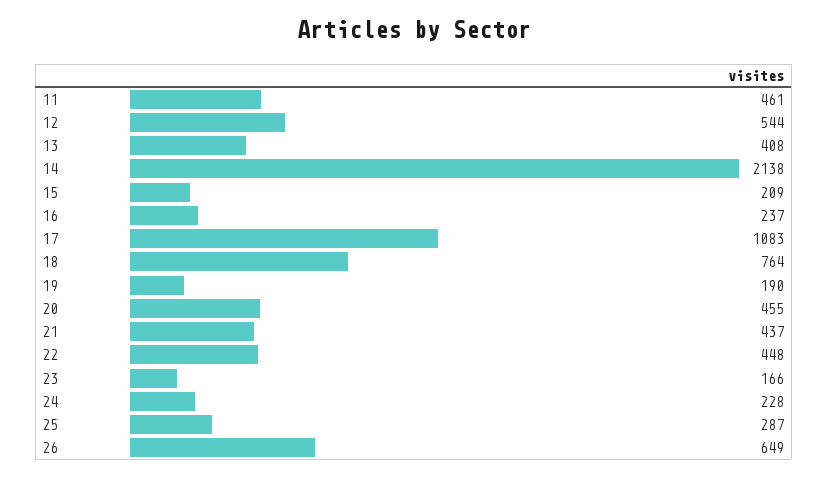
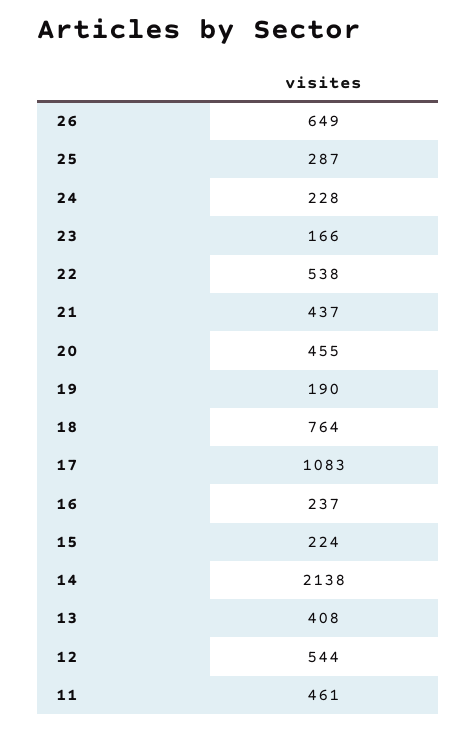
  {
    "11": 461,
    "12": 544,
    "13": 408,
    "14": 2138,
-   "15": 209,
+   "15": 224,
    "16": 237,
    "17": 1083,
    "18": 764,
    "19": 190,
    "20": 455,
    "21": 437,
-   "22": 448,
+   "22": 538,
    "23": 166,
    "24": 228,
    "25": 287,
    "26": 649
  }

